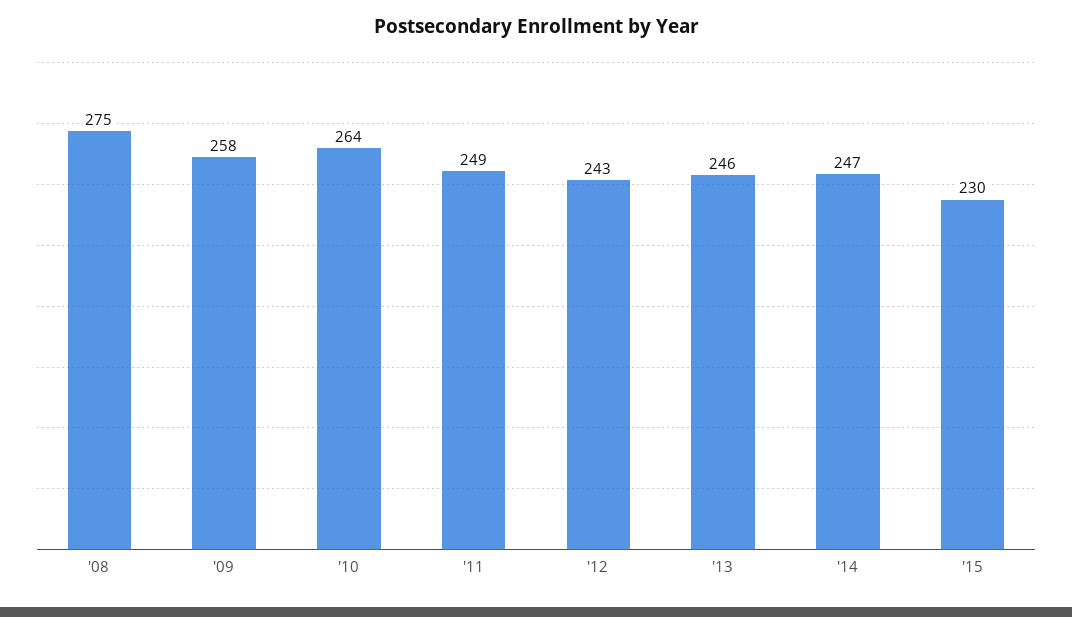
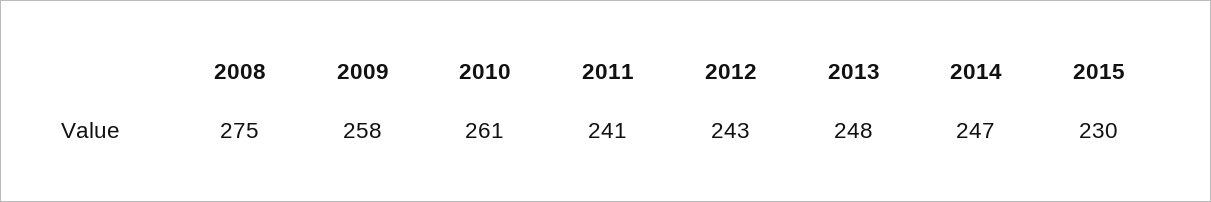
  {
    "'08": 275,
    "'09": 258,
-   "'10": 264,
+   "'10": 261,
-   "'11": 249,
+   "'11": 241,
    "'12": 243,
-   "'13": 246,
+   "'13": 248,
    "'14": 247,
    "'15": 230
  }

